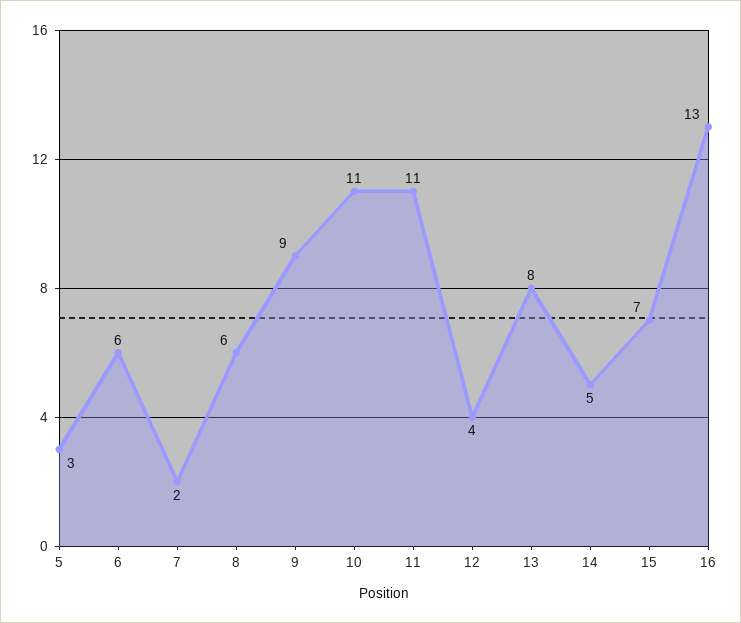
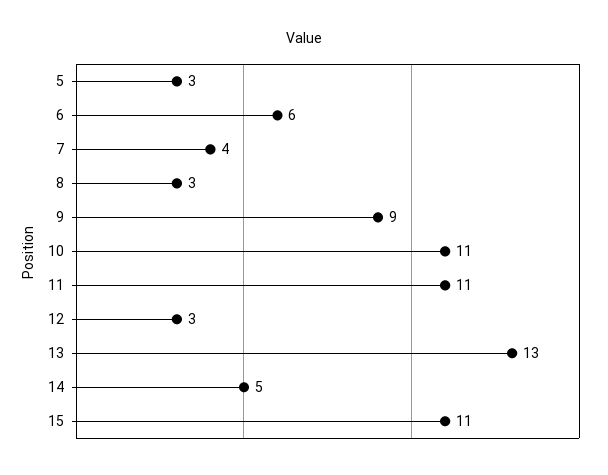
  {
    "5": 3,
    "6": 6,
-   "7": 2,
+   "7": 4,
-   "8": 6,
+   "8": 3,
    "9": 9,
    "10": 11,
    "11": 11,
-   "12": 4,
+   "12": 3,
-   "13": 8,
+   "13": 13,
    "14": 5,
-   "15": 7,
+   "15": 11
-   "16": 13
  }

